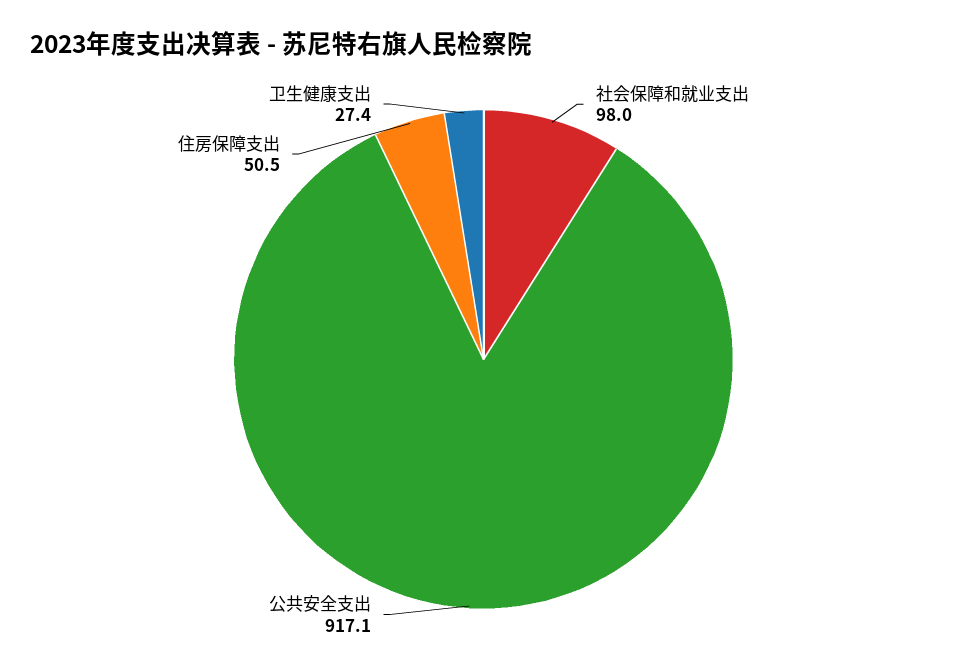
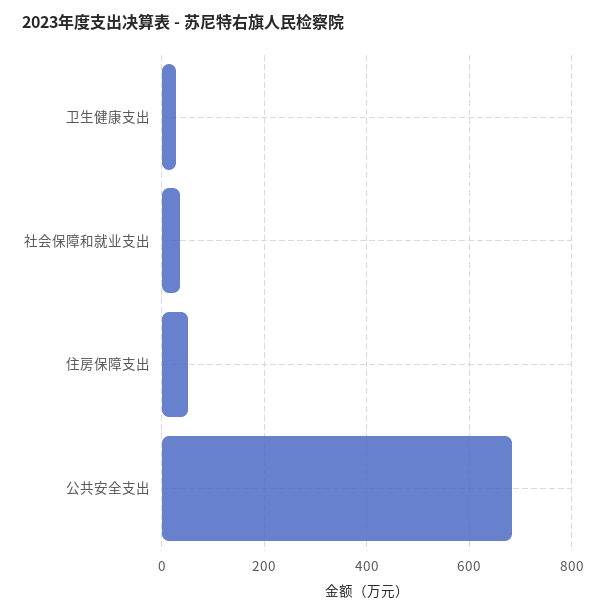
  {
-   "社会保障和就业支出": 98,
+   "社会保障和就业支出": 40,
-   "公共安全支出": 917.1,
+   "公共安全支出": 680,
    "住房保障支出": 50.5,
    "卫生健康支出": 27.4
  }

